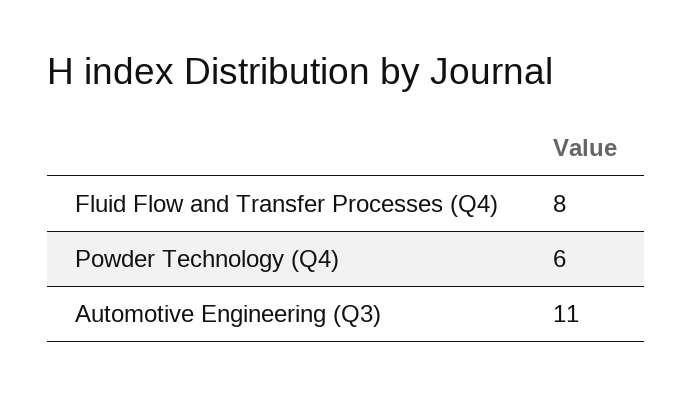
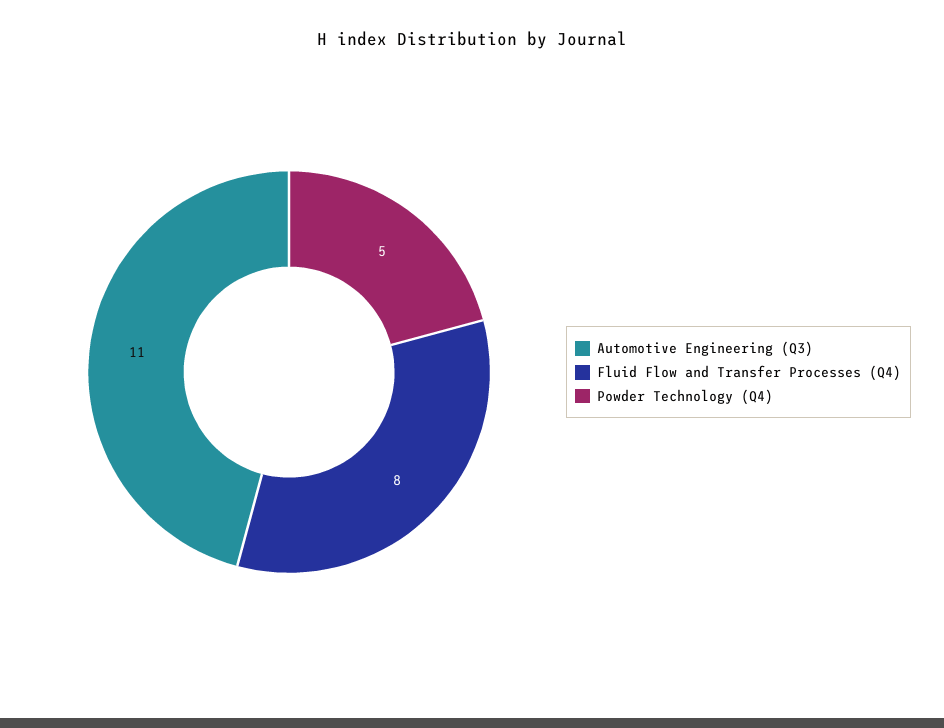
  {
    "Fluid Flow and Transfer Processes (Q4)": 8,
-   "Powder Technology (Q4)": 6,
+   "Powder Technology (Q4)": 5,
    "Automotive Engineering (Q3)": 11
  }

